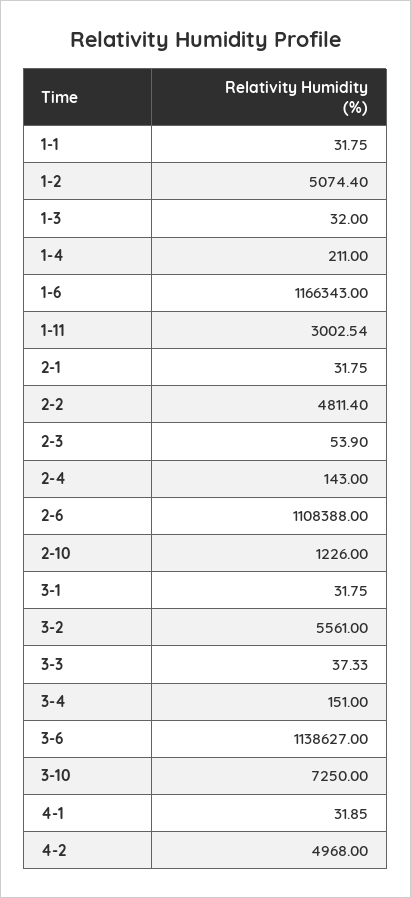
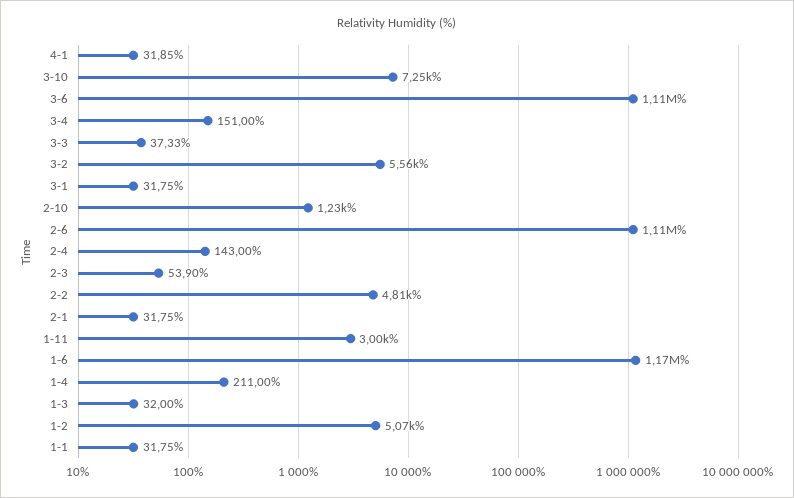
  {
    "1-1": 31.75,
    "1-2": 5074.4,
    "1-3": 32,
    "1-4": 211,
    "1-6": 1166343,
    "1-11": 3002.54,
    "2-1": 31.75,
    "2-2": 4811.4,
    "2-3": 53.9,
    "2-4": 143,
    "2-6": 1108388,
    "2-10": 1226,
    "3-1": 31.75,
    "3-2": 5561,
    "3-3": 37.33,
    "3-4": 151,
-   "3-6": 1138627,
+   "3-6": 1110000,
    "3-10": 7250,
-   "4-1": 31.85,
+   "4-1": 31.85
-   "4-2": 4968
  }

